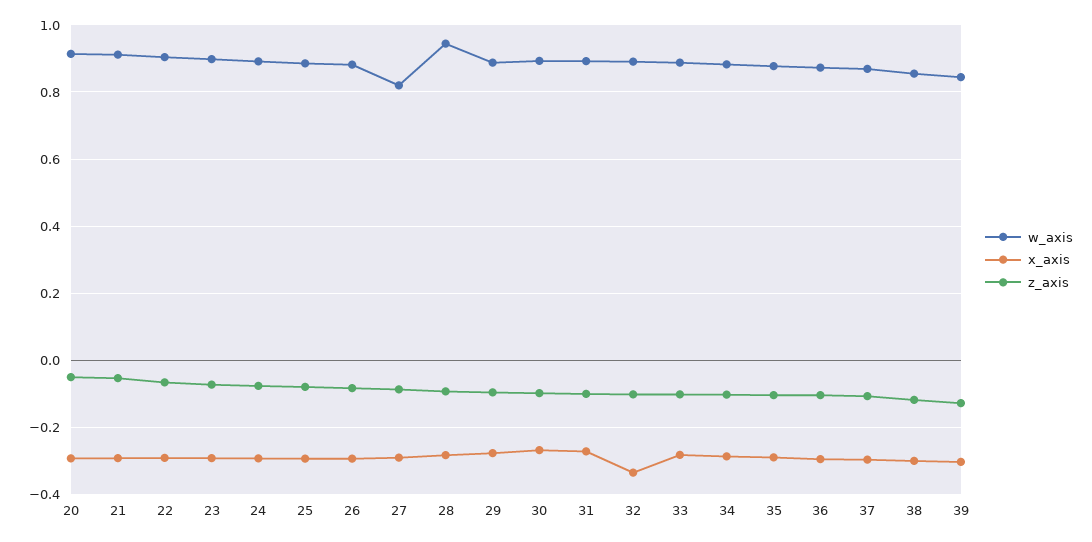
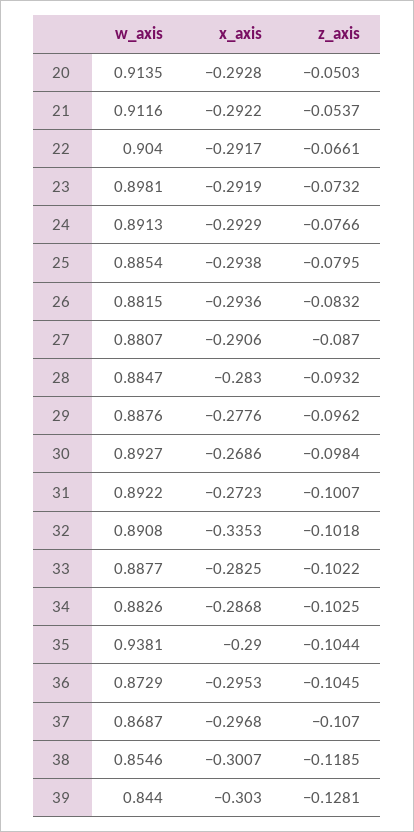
  {
    "w_axis": {
      "20": 0.9135,
      "21": 0.9116,
      "22": 0.904,
      "23": 0.8981,
      "24": 0.8913,
      "25": 0.8854,
      "26": 0.8815,
-     "27": 0.82,
+     "27": 0.8807,
-     "28": 0.94,
+     "28": 0.8847,
      "29": 0.8876,
      "30": 0.8927,
      "31": 0.8922,
      "32": 0.8908,
      "33": 0.8877,
      "34": 0.8826,
-     "35": 0.88,
+     "35": 0.9381,
      "36": 0.8729,
      "37": 0.8687,
      "38": 0.8546,
      "39": 0.844
    },
    "x_axis": {
      "20": -0.2928,
      "21": -0.2922,
      "22": -0.2917,
      "23": -0.2919,
      "24": -0.2929,
      "25": -0.2938,
      "26": -0.2936,
      "27": -0.2906,
      "28": -0.283,
      "29": -0.2776,
      "30": -0.2686,
      "31": -0.2723,
      "32": -0.3353,
      "33": -0.2825,
      "34": -0.2868,
      "35": -0.29,
      "36": -0.2953,
      "37": -0.2968,
      "38": -0.3007,
      "39": -0.303
    },
    "z_axis": {
      "20": -0.0503,
      "21": -0.0537,
      "22": -0.0661,
      "23": -0.0732,
      "24": -0.0766,
      "25": -0.0795,
      "26": -0.0832,
      "27": -0.087,
      "28": -0.0932,
      "29": -0.0962,
      "30": -0.0984,
      "31": -0.1007,
      "32": -0.1018,
      "33": -0.1022,
      "34": -0.1025,
      "35": -0.1044,
      "36": -0.1045,
      "37": -0.107,
      "38": -0.1185,
      "39": -0.1281
    }
  }

